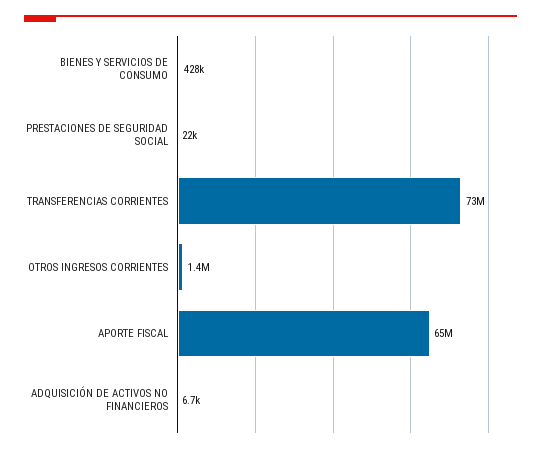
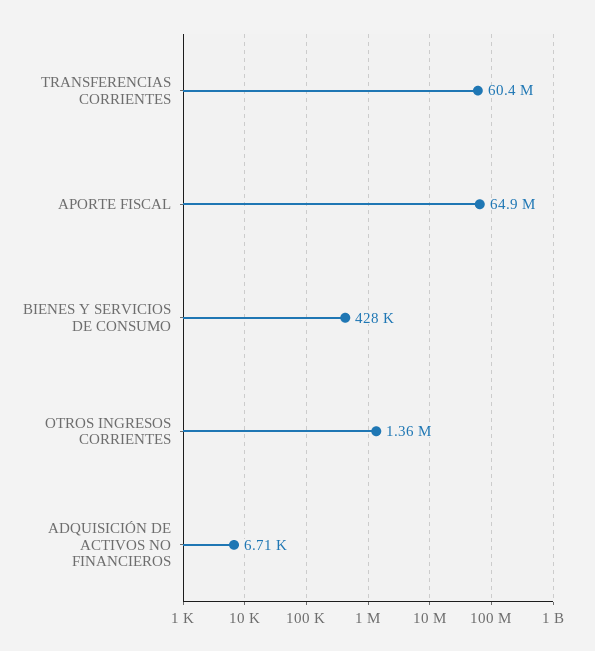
  {
    "BIENES Y SERVICIOS DE CONSUMO": 428000,
-   "PRESTACIONES DE SEGURIDAD SOCIAL": 22000,
-   "TRANSFERENCIAS CORRIENTES": 73000000,
+   "TRANSFERENCIAS CORRIENTES": 60400000,
    "OTROS INGRESOS CORRIENTES": 1360000,
    "APORTE FISCAL": 64900000,
    "ADQUISICIÓN DE ACTIVOS NO FINANCIEROS": 6710
  }

